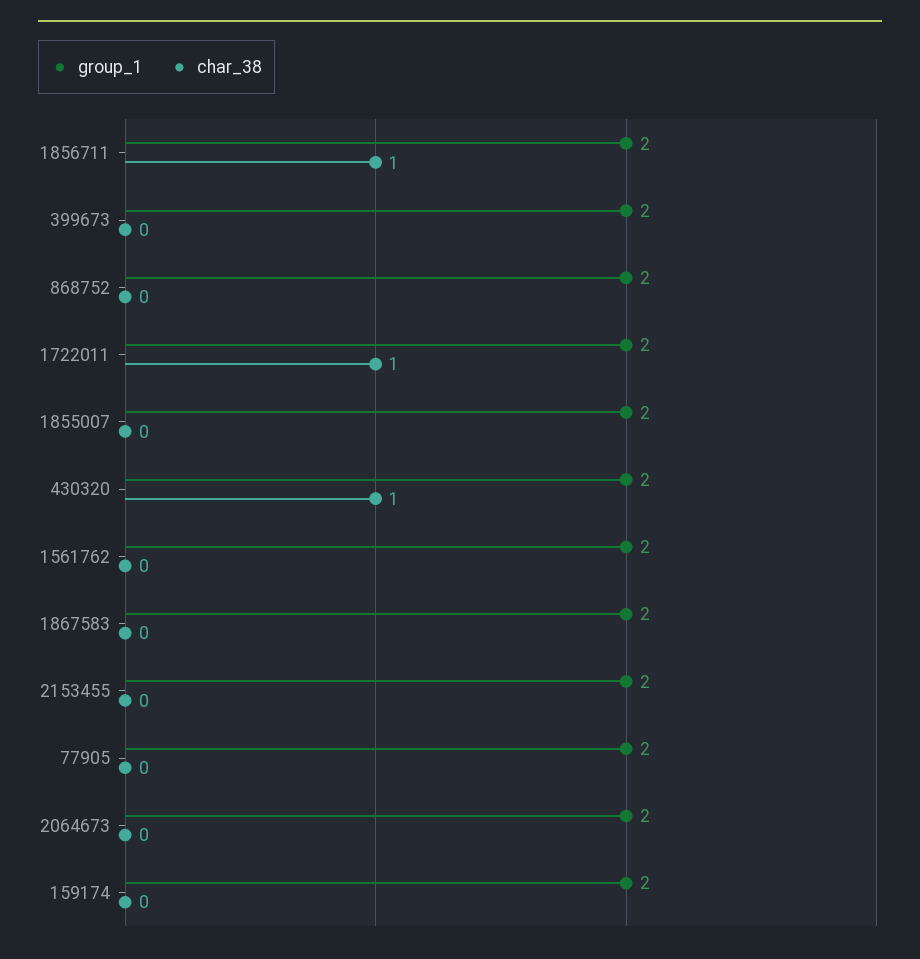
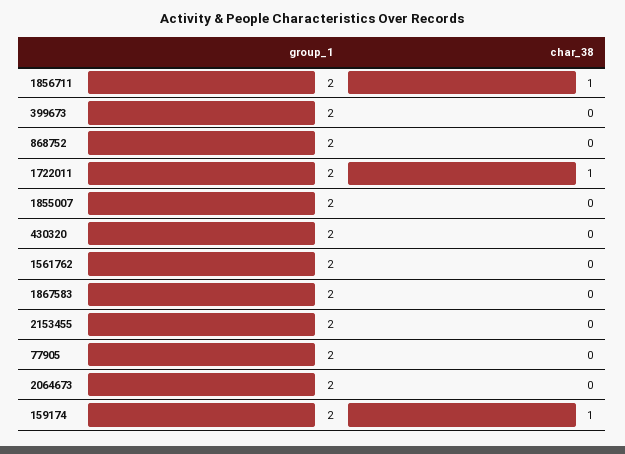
  {
    "group_1": {
      "1856711": 2,
      "399673": 2,
      "868752": 2,
      "1722011": 2,
      "1855007": 2,
      "430320": 2,
      "1561762": 2,
      "1867583": 2,
      "2153455": 2,
      "77905": 2,
      "2064673": 2,
      "159174": 2
    },
    "char_38": {
      "1856711": 1,
      "399673": 0,
      "868752": 0,
      "1722011": 1,
      "1855007": 0,
-     "430320": 1,
+     "430320": 0,
      "1561762": 0,
      "1867583": 0,
      "2153455": 0,
      "77905": 0,
      "2064673": 0,
-     "159174": 0
+     "159174": 1
    }
  }

